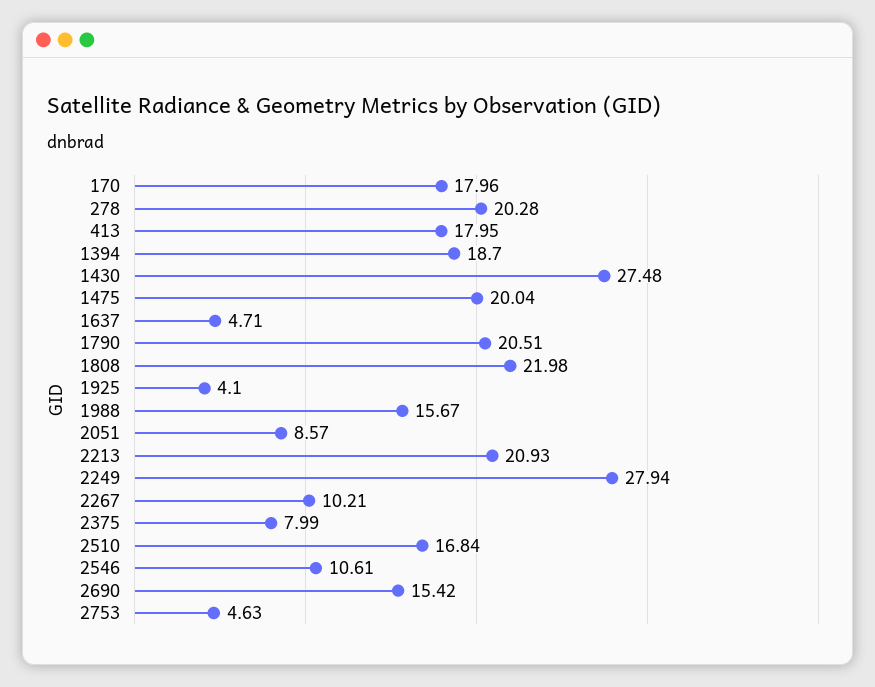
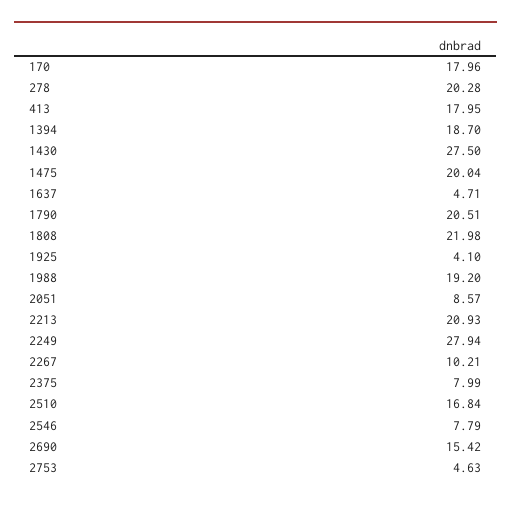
  {
    "170": 17.96,
    "278": 20.28,
    "413": 17.95,
    "1394": 18.7,
-   "1430": 27.48,
+   "1430": 27.5,
    "1475": 20.04,
    "1637": 4.71,
    "1790": 20.51,
    "1808": 21.98,
    "1925": 4.1,
-   "1988": 15.67,
+   "1988": 19.2,
    "2051": 8.57,
    "2213": 20.93,
    "2249": 27.94,
    "2267": 10.21,
    "2375": 7.99,
    "2510": 16.84,
-   "2546": 10.61,
+   "2546": 7.79,
    "2690": 15.42,
    "2753": 4.63
  }

